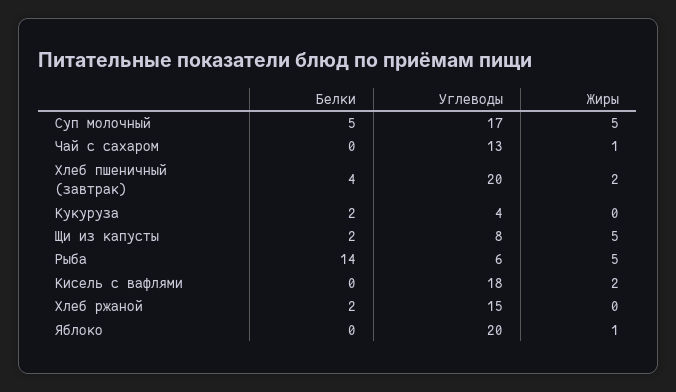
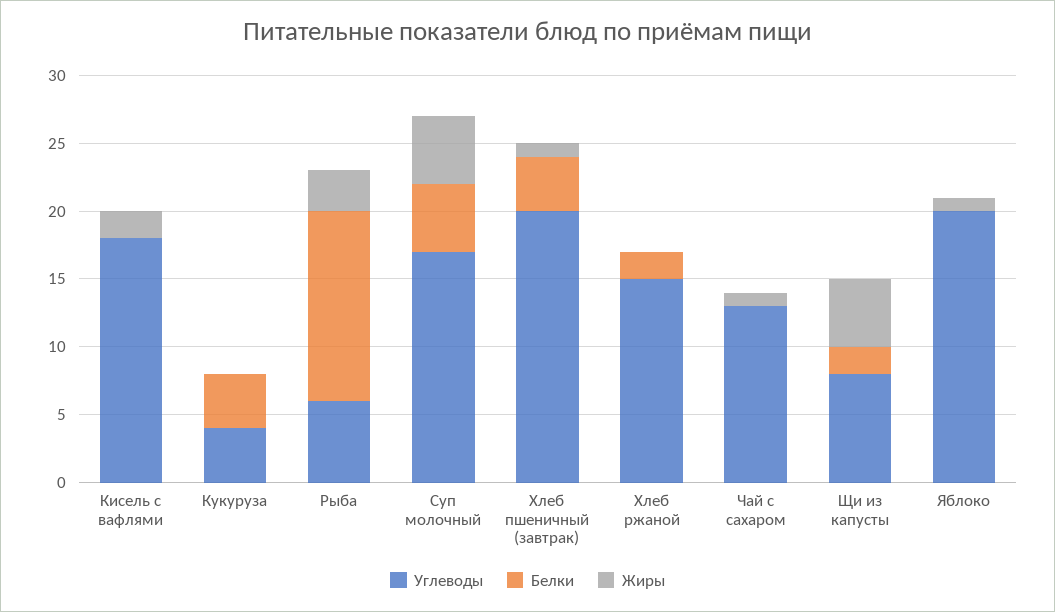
  {
    "Белки": {
      "Суп молочный": 5,
      "Чай с сахаром": 0,
      "Хлеб пшеничный (завтрак)": 4,
-     "Кукуруза": 2,
+     "Кукуруза": 4,
      "Щи из капусты": 2,
      "Рыба": 14,
      "Кисель с вафлями": 0,
      "Хлеб ржаной": 2,
      "Яблоко": 0
    },
    "Углеводы": {
      "Суп молочный": 17,
      "Чай с сахаром": 13,
      "Хлеб пшеничный (завтрак)": 20,
      "Кукуруза": 4,
      "Щи из капусты": 8,
      "Рыба": 6,
      "Кисель с вафлями": 18,
      "Хлеб ржаной": 15,
      "Яблоко": 20
    },
    "Жиры": {
      "Суп молочный": 5,
      "Чай с сахаром": 1,
-     "Хлеб пшеничный (завтрак)": 2,
+     "Хлеб пшеничный (завтрак)": 1,
      "Кукуруза": 0,
      "Щи из капусты": 5,
-     "Рыба": 5,
+     "Рыба": 3,
      "Кисель с вафлями": 2,
      "Хлеб ржаной": 0,
      "Яблоко": 1
    }
  }

